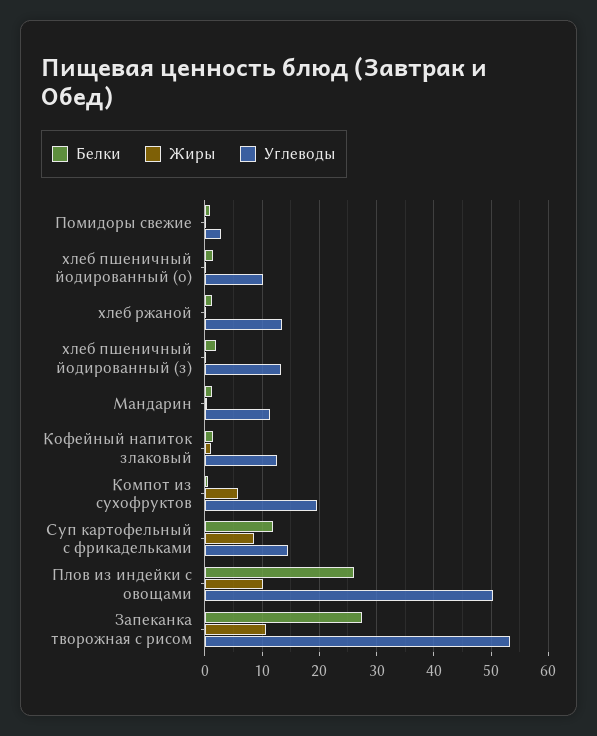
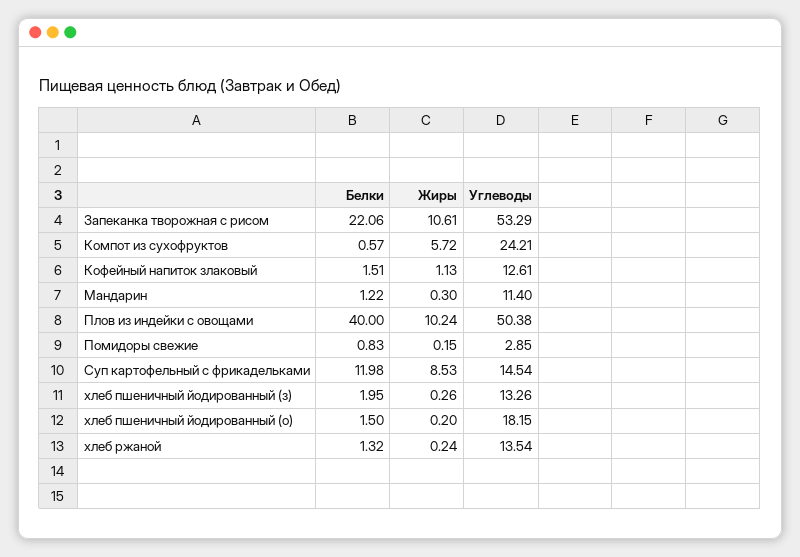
  {
    "Белки": {
      "Помидоры свежие": 0.83,
      "хлеб пшеничный йодированный (о)": 1.5,
      "хлеб ржаной": 1.32,
      "хлеб пшеничный йодированный (з)": 1.95,
      "Мандарин": 1.22,
      "Кофейный напиток злаковый": 1.51,
      "Компот из сухофруктов": 0.57,
      "Суп картофельный с фрикадельками": 11.98,
-     "Плов из индейки с овощами": 26,
+     "Плов из индейки с овощами": 40,
-     "Запеканка творожная с рисом": 28
+     "Запеканка творожная с рисом": 22.06
    },
    "Жиры": {
      "Помидоры свежие": 0.15,
      "хлеб пшеничный йодированный (о)": 0.2,
      "хлеб ржаной": 0.24,
      "хлеб пшеничный йодированный (з)": 0.26,
      "Мандарин": 0.3,
      "Кофейный напиток злаковый": 1.13,
      "Компот из сухофруктов": 5.72,
      "Суп картофельный с фрикадельками": 8.53,
      "Плов из индейки с овощами": 10.24,
      "Запеканка творожная с рисом": 10.61
    },
    "Углеводы": {
      "Помидоры свежие": 2.85,
-     "хлеб пшеничный йодированный (о)": 10,
+     "хлеб пшеничный йодированный (о)": 18.15,
      "хлеб ржаной": 13.54,
      "хлеб пшеничный йодированный (з)": 13.26,
      "Мандарин": 11.4,
      "Кофейный напиток злаковый": 12.61,
-     "Компот из сухофруктов": 20,
+     "Компот из сухофруктов": 24.21,
      "Суп картофельный с фрикадельками": 14.54,
      "Плов из индейки с овощами": 50.38,
      "Запеканка творожная с рисом": 53.29
    }
  }

